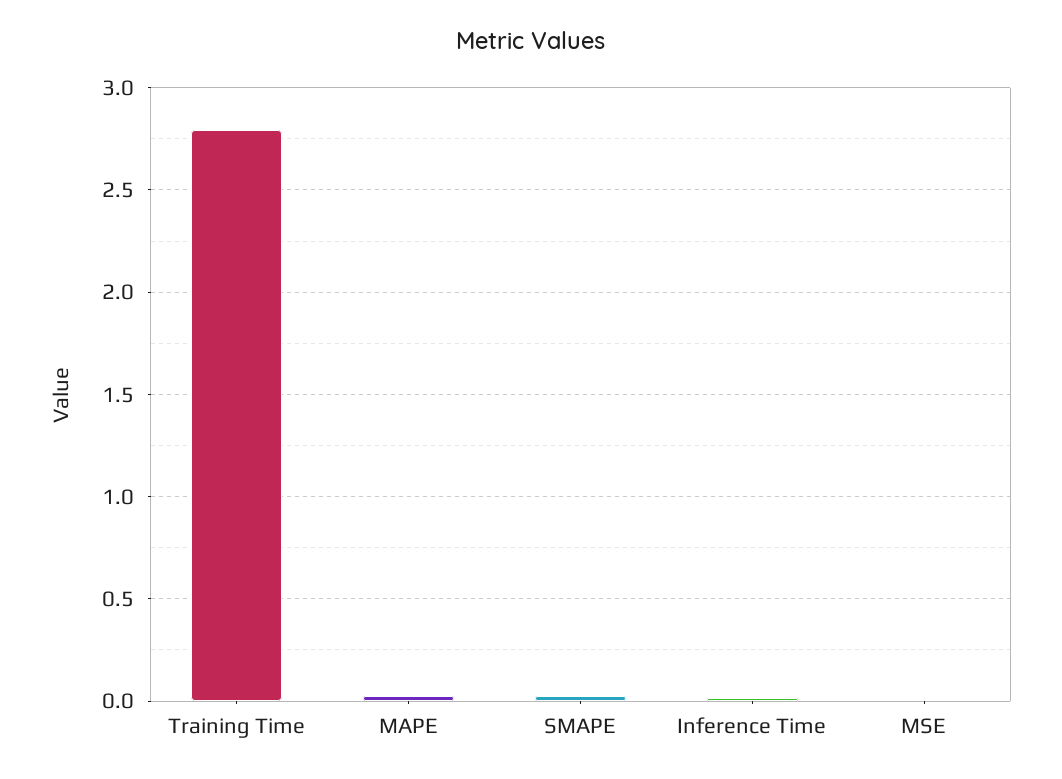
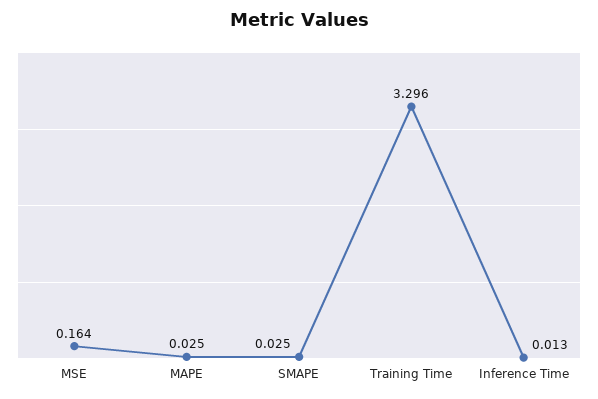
  {
-   "Training Time": 2.8,
+   "Training Time": 3.296,
    "MAPE": 0.025,
    "SMAPE": 0.025,
    "Inference Time": 0.013,
-   "MSE": 0
+   "MSE": 0.164
  }

